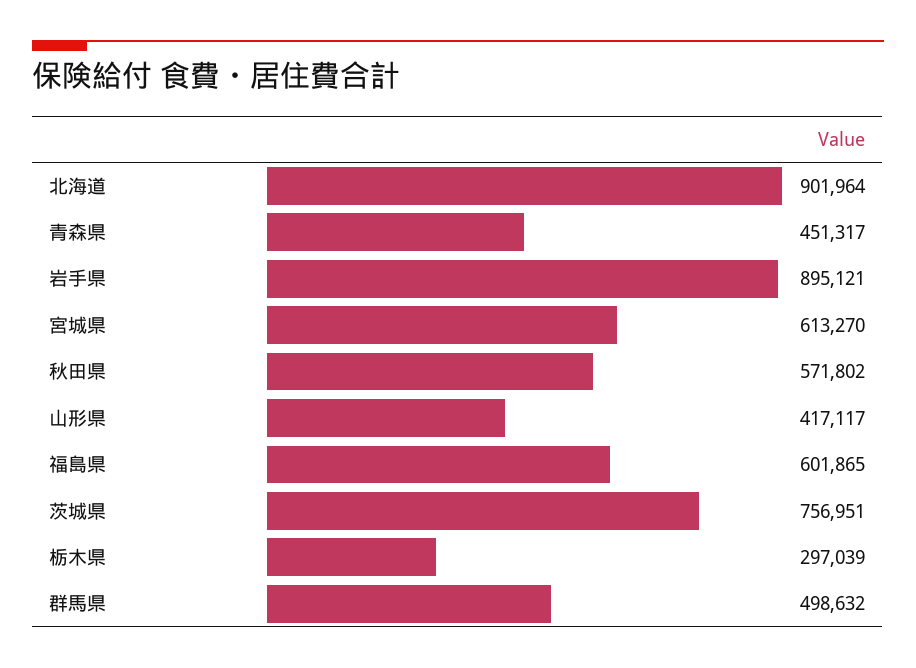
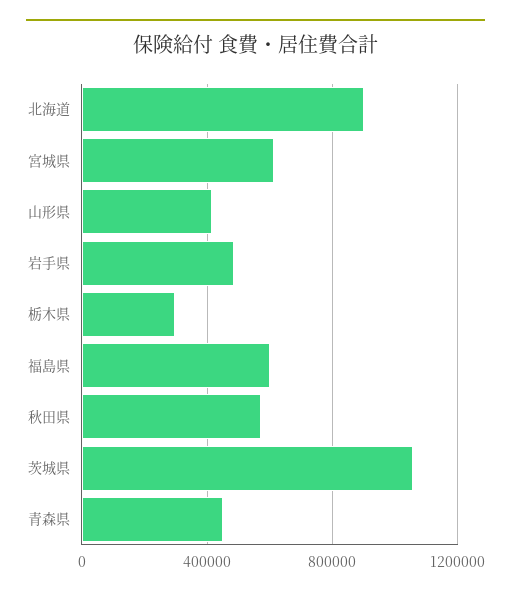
  {
    "北海道": 901964,
    "青森県": 451317,
-   "岩手県": 895121,
+   "岩手県": 500000,
    "宮城県": 613270,
    "秋田県": 571802,
    "山形県": 417117,
    "福島県": 601865,
-   "茨城県": 756951,
+   "茨城県": 1050000,
-   "栃木県": 297039,
+   "栃木県": 297039
-   "群馬県": 498632
  }

